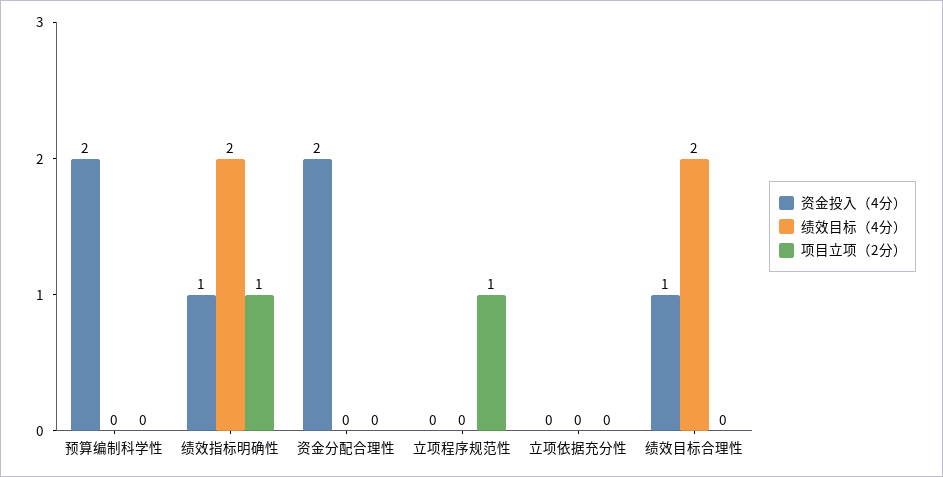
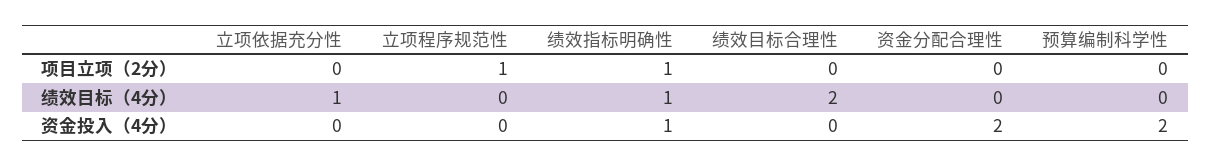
  {
    "资金投入（4分）": {
      "预算编制科学性": 2,
      "绩效指标明确性": 1,
      "资金分配合理性": 2,
      "立项程序规范性": 0,
      "立项依据充分性": 0,
-     "绩效目标合理性": 1
+     "绩效目标合理性": 0
    },
    "绩效目标（4分）": {
      "预算编制科学性": 0,
-     "绩效指标明确性": 2,
+     "绩效指标明确性": 1,
      "资金分配合理性": 0,
      "立项程序规范性": 0,
-     "立项依据充分性": 0,
+     "立项依据充分性": 1,
      "绩效目标合理性": 2
    },
    "项目立项（2分）": {
      "预算编制科学性": 0,
      "绩效指标明确性": 1,
      "资金分配合理性": 0,
      "立项程序规范性": 1,
      "立项依据充分性": 0,
      "绩效目标合理性": 0
    }
  }

